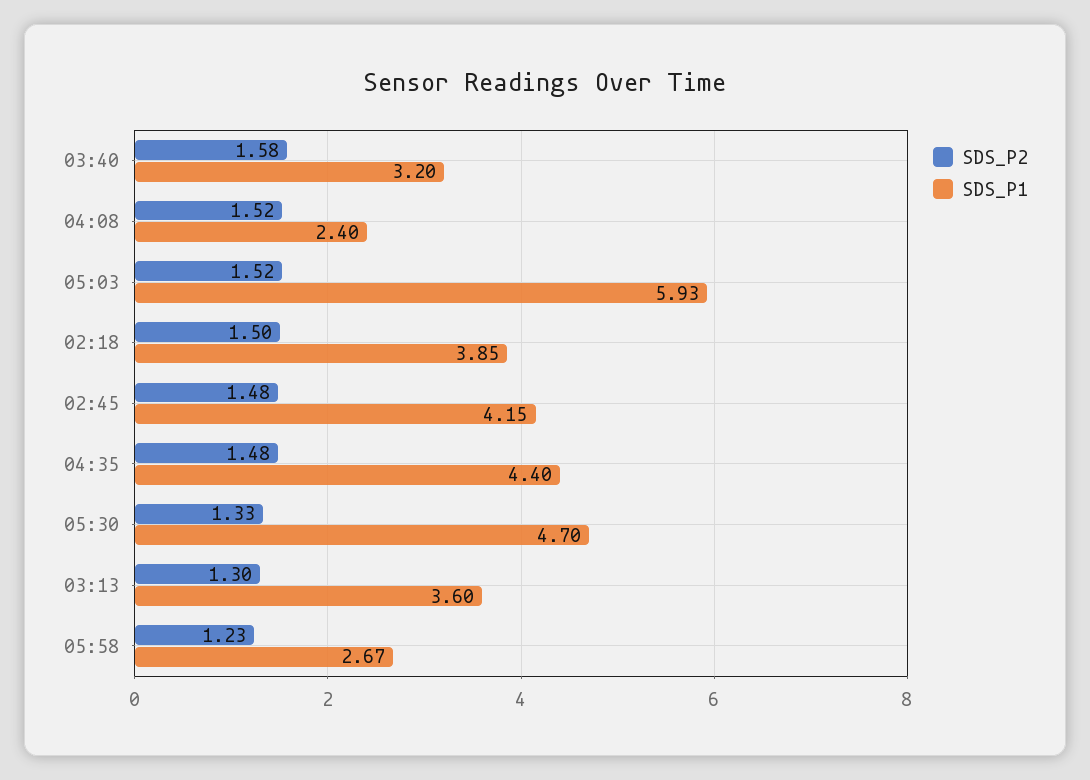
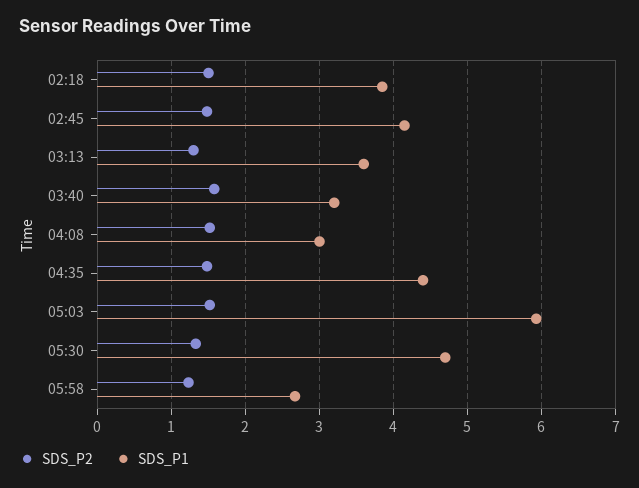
  {
    "SDS_P2": {
      "03:40": 1.58,
      "04:08": 1.52,
      "05:03": 1.52,
      "02:18": 1.5,
      "02:45": 1.48,
      "04:35": 1.48,
      "05:30": 1.33,
      "03:13": 1.3,
      "05:58": 1.23
    },
    "SDS_P1": {
      "03:40": 3.2,
-     "04:08": 2.4,
+     "04:08": 3,
      "05:03": 5.93,
      "02:18": 3.85,
      "02:45": 4.15,
      "04:35": 4.4,
      "05:30": 4.7,
      "03:13": 3.6,
      "05:58": 2.67
    }
  }

